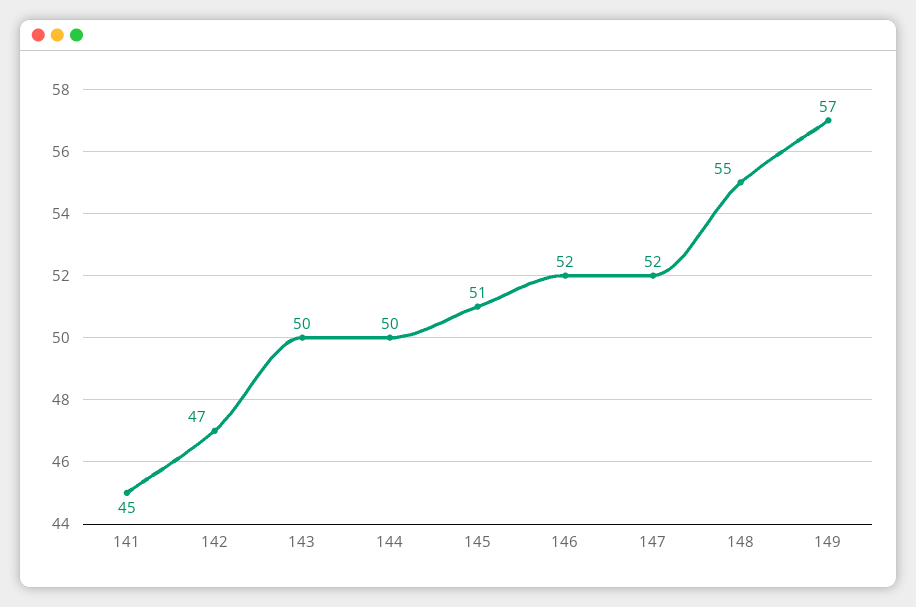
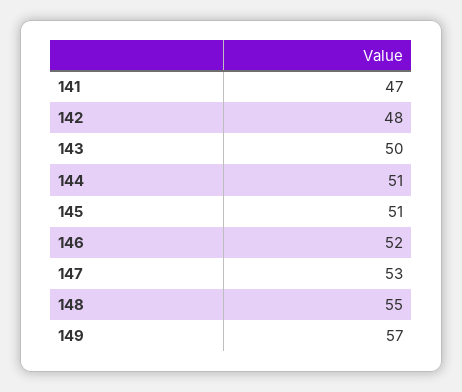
  {
-   "141": 45,
+   "141": 47,
-   "142": 47,
+   "142": 48,
    "143": 50,
-   "144": 50,
+   "144": 51,
    "145": 51,
    "146": 52,
-   "147": 52,
+   "147": 53,
    "148": 55,
    "149": 57
  }

